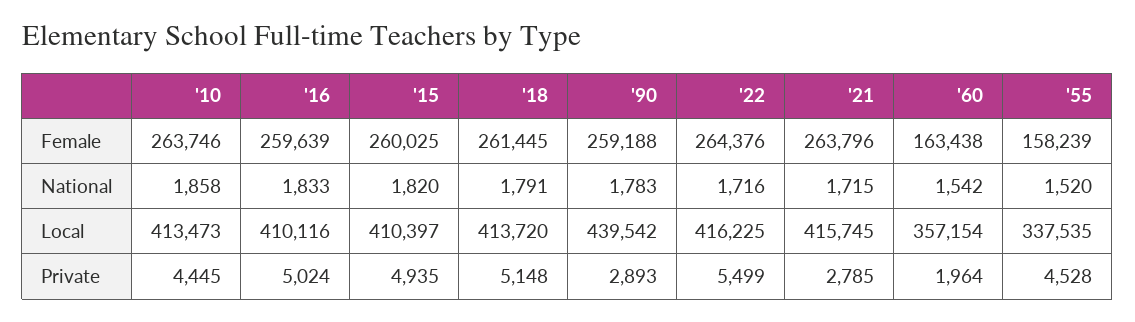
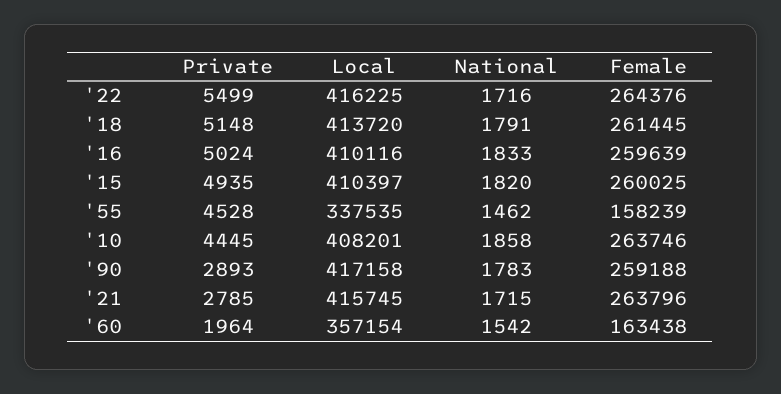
  {
    "'10": {
      "Female": 263746,
      "National": 1858,
-     "Local": 413473,
+     "Local": 408201,
      "Private": 4445
    },
    "'16": {
      "Female": 259639,
      "National": 1833,
      "Local": 410116,
      "Private": 5024
    },
    "'15": {
      "Female": 260025,
      "National": 1820,
      "Local": 410397,
      "Private": 4935
    },
    "'18": {
      "Female": 261445,
      "National": 1791,
      "Local": 413720,
      "Private": 5148
    },
    "'90": {
      "Female": 259188,
      "National": 1783,
-     "Local": 439542,
+     "Local": 417158,
      "Private": 2893
    },
    "'22": {
      "Female": 264376,
      "National": 1716,
      "Local": 416225,
      "Private": 5499
    },
    "'21": {
      "Female": 263796,
      "National": 1715,
      "Local": 415745,
      "Private": 2785
    },
    "'60": {
      "Female": 163438,
      "National": 1542,
      "Local": 357154,
      "Private": 1964
    },
    "'55": {
      "Female": 158239,
-     "National": 1520,
+     "National": 1462,
      "Local": 337535,
      "Private": 4528
    }
  }

